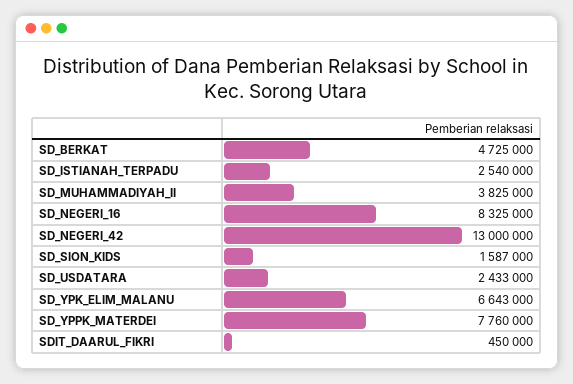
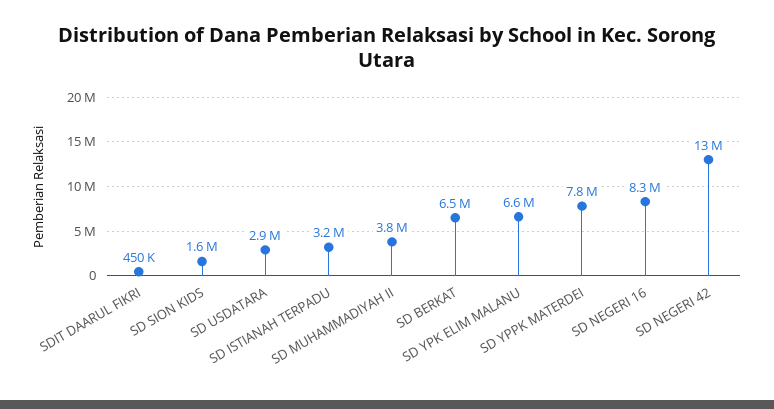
  {
-   "SD_BERKAT": 4725000,
+   "SD_BERKAT": 6500000,
-   "SD_ISTIANAH_TERPADU": 2540000,
+   "SD_ISTIANAH_TERPADU": 3200000,
    "SD_MUHAMMADIYAH_II": 3825000,
    "SD_NEGERI_16": 8325000,
    "SD_NEGERI_42": 13000000,
    "SD_SION_KIDS": 1587000,
-   "SD_USDATARA": 2433000,
+   "SD_USDATARA": 2900000,
    "SD_YPK_ELIM_MALANU": 6643000,
    "SD_YPPK_MATERDEI": 7760000,
    "SDIT_DAARUL_FIKRI": 450000
  }

